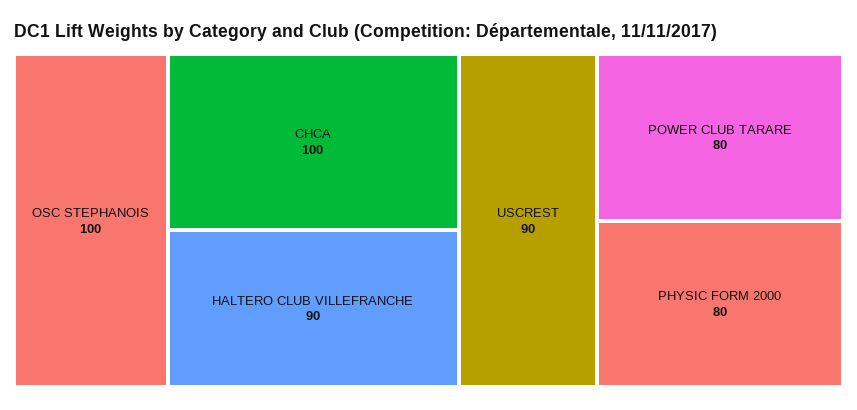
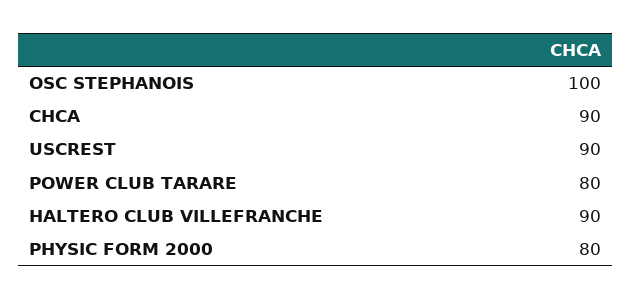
  {
    "OSC STEPHANOIS": 100,
-   "CHCA": 100,
+   "CHCA": 90,
    "HALTERO CLUB VILLEFRANCHE": 90,
    "USCREST": 90,
    "POWER CLUB TARARE": 80,
    "PHYSIC FORM 2000": 80
  }

